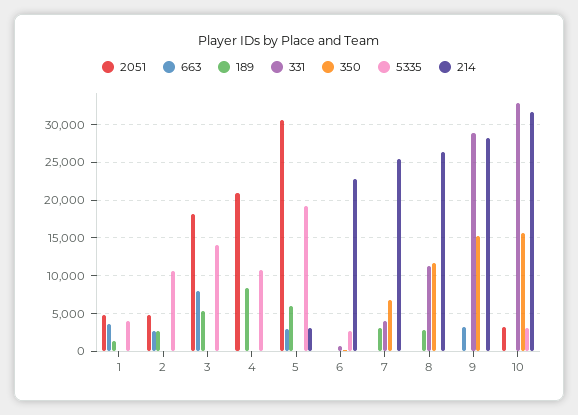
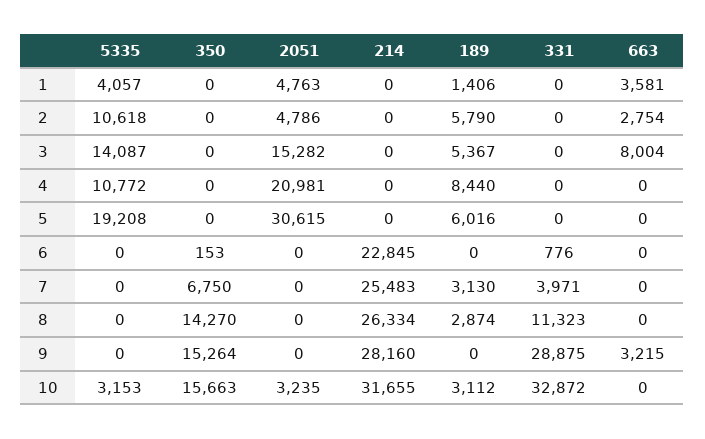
  {
    "2051": {
      "1": 4763,
      "2": 4786,
-     "3": 18000,
+     "3": 15282,
      "4": 20981,
      "5": 30615,
      "6": 0,
      "7": 0,
      "8": 0,
      "9": 0,
      "10": 3235
    },
    "663": {
      "1": 3581,
      "2": 2754,
      "3": 8004,
      "4": 0,
-     "5": 3000,
+     "5": 0,
      "6": 0,
      "7": 0,
      "8": 0,
      "9": 3215,
      "10": 0
    },
    "189": {
      "1": 1406,
-     "2": 3000,
+     "2": 5790,
      "3": 5367,
      "4": 8440,
      "5": 6016,
      "6": 0,
      "7": 3130,
      "8": 2874,
      "9": 0,
-     "10": 0
+     "10": 3112
    },
    "331": {
      "1": 0,
      "2": 0,
      "3": 0,
      "4": 0,
      "5": 0,
      "6": 776,
      "7": 3971,
      "8": 11323,
      "9": 28875,
      "10": 32872
    },
    "350": {
      "1": 0,
      "2": 0,
      "3": 0,
      "4": 0,
      "5": 0,
      "6": 153,
      "7": 6750,
-     "8": 12000,
+     "8": 14270,
      "9": 15264,
      "10": 15663
    },
    "5335": {
      "1": 4057,
      "2": 10618,
      "3": 14087,
      "4": 10772,
      "5": 19208,
-     "6": 3000,
+     "6": 0,
      "7": 0,
      "8": 0,
      "9": 0,
      "10": 3153
    },
    "214": {
      "1": 0,
      "2": 0,
      "3": 0,
      "4": 0,
-     "5": 3000,
+     "5": 0,
      "6": 22845,
      "7": 25483,
      "8": 26334,
      "9": 28160,
      "10": 31655
    }
  }

